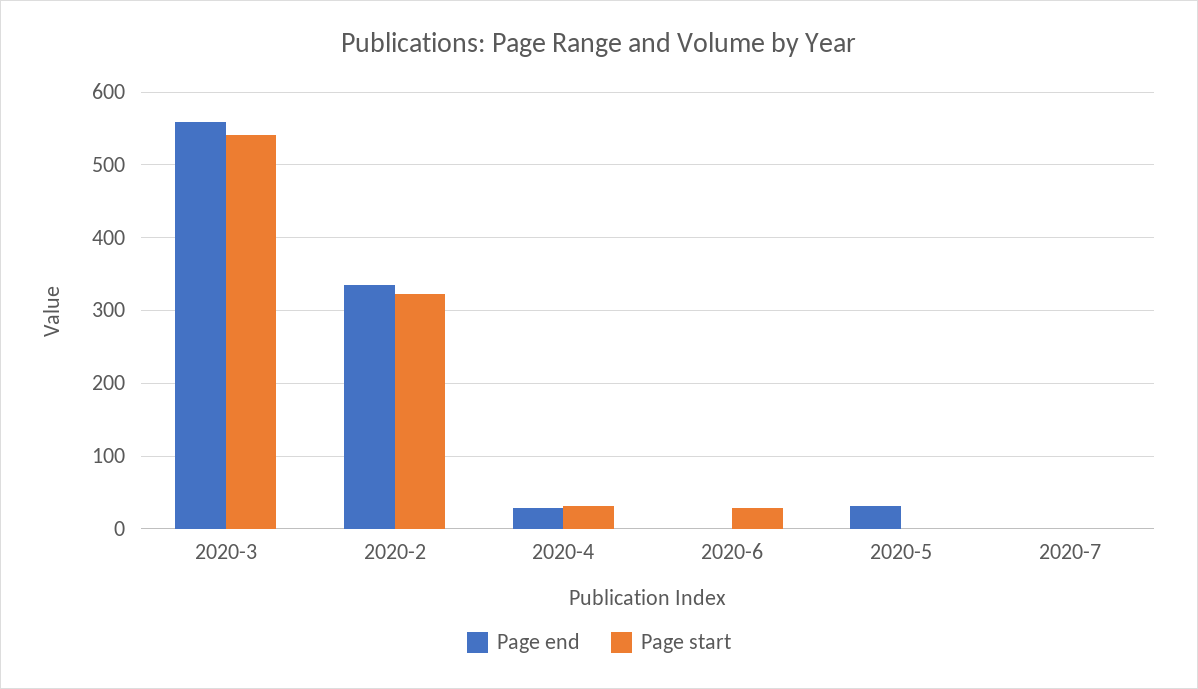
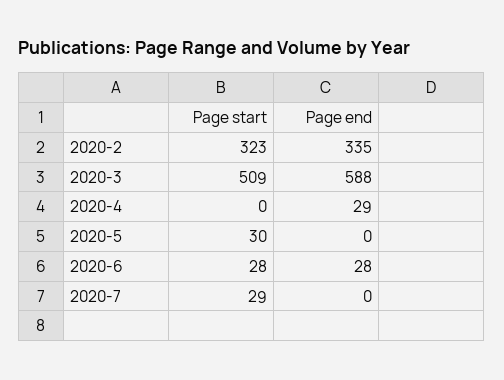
  {
    "Page end": {
-     "2020-3": 560,
+     "2020-3": 588,
      "2020-2": 335,
      "2020-4": 29,
-     "2020-6": 0,
+     "2020-6": 28,
-     "2020-5": 30,
+     "2020-5": 0,
      "2020-7": 0
    },
    "Page start": {
-     "2020-3": 540,
+     "2020-3": 509,
      "2020-2": 323,
-     "2020-4": 30,
+     "2020-4": 0,
      "2020-6": 28,
-     "2020-5": 0,
+     "2020-5": 30,
-     "2020-7": 0
+     "2020-7": 29
    }
  }

